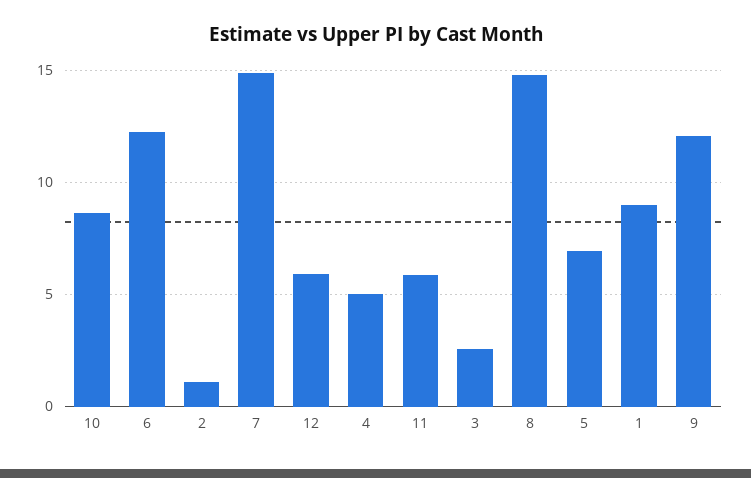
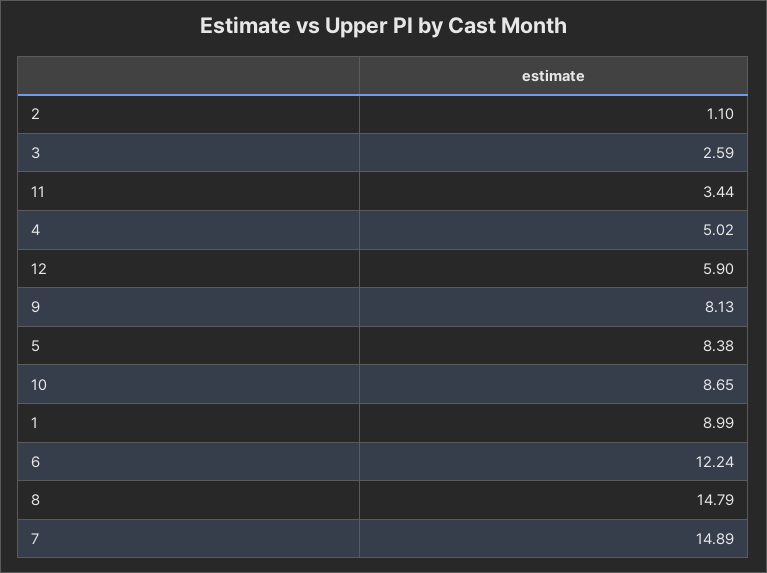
  {
    "10": 8.65,
    "6": 12.24,
    "2": 1.1,
    "7": 14.89,
    "12": 5.9,
    "4": 5.02,
-   "11": 6,
+   "11": 3.44,
    "3": 2.59,
    "8": 14.79,
-   "5": 7,
+   "5": 8.38,
    "1": 8.99,
-   "9": 12
+   "9": 8.13
  }

